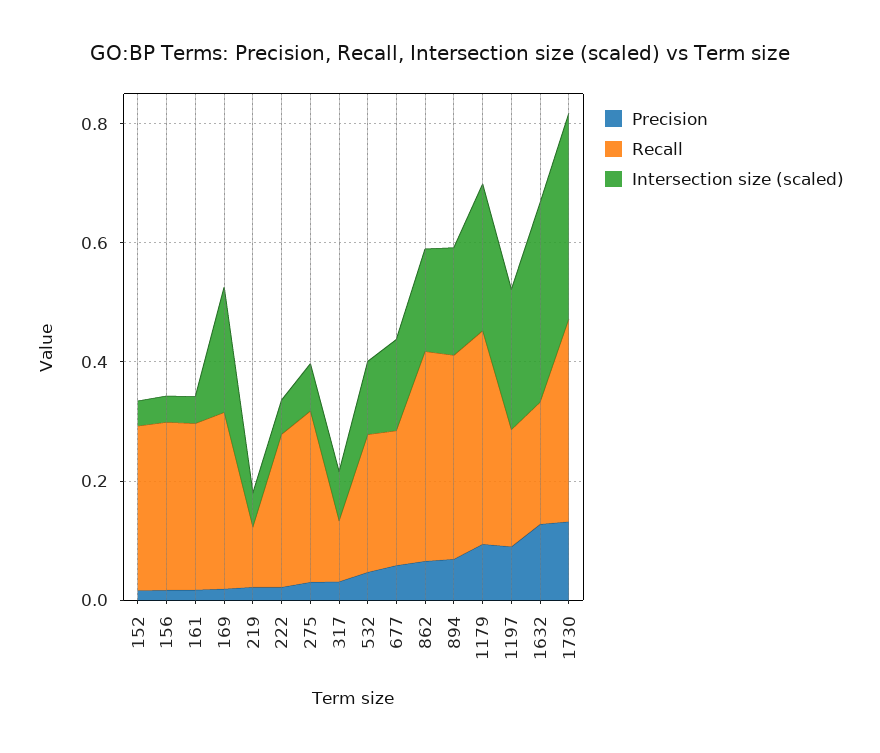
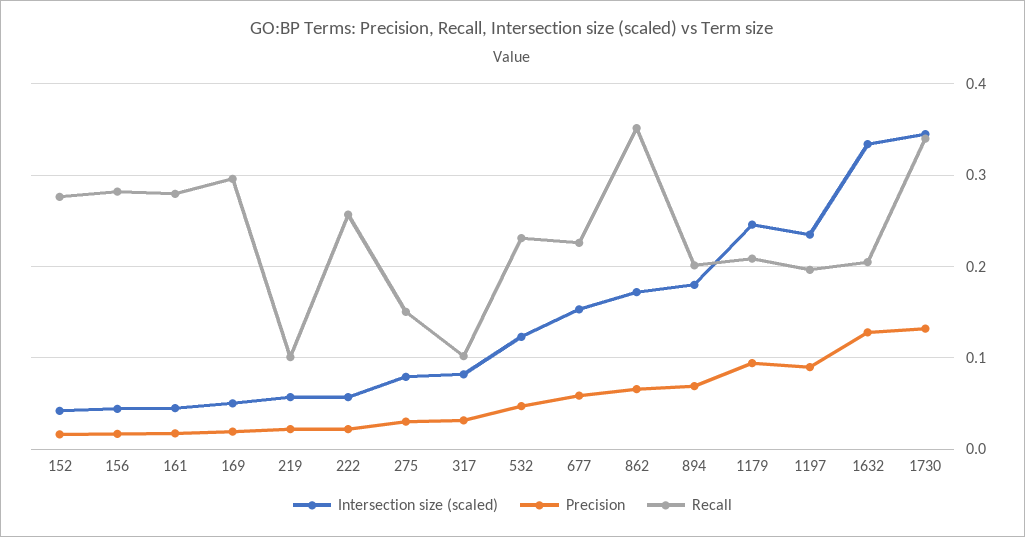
  {
    "Precision": {
      "152": 0.02,
      "156": 0.02,
      "161": 0.02,
      "169": 0.02,
      "219": 0.02,
      "222": 0.02,
      "275": 0.03,
      "317": 0.03,
      "532": 0.05,
      "677": 0.06,
      "862": 0.07,
      "894": 0.07,
      "1179": 0.09,
      "1197": 0.09,
      "1632": 0.13,
      "1730": 0.13
    },
    "Recall": {
      "152": 0.28,
      "156": 0.28,
      "161": 0.28,
      "169": 0.3,
      "219": 0.1,
      "222": 0.26,
-     "275": 0.3,
+     "275": 0.15,
      "317": 0.1,
      "532": 0.23,
      "677": 0.23,
      "862": 0.35,
-     "894": 0.35,
+     "894": 0.2,
-     "1179": 0.35,
+     "1179": 0.21,
      "1197": 0.2,
      "1632": 0.2,
      "1730": 0.34
    },
    "Intersection size (scaled)": {
      "152": 0.04,
      "156": 0.04,
      "161": 0.05,
-     "169": 0.2,
+     "169": 0.05,
      "219": 0.06,
      "222": 0.06,
      "275": 0.08,
      "317": 0.08,
      "532": 0.12,
      "677": 0.15,
      "862": 0.17,
      "894": 0.18,
      "1179": 0.25,
      "1197": 0.24,
      "1632": 0.33,
      "1730": 0.35
    }
  }

